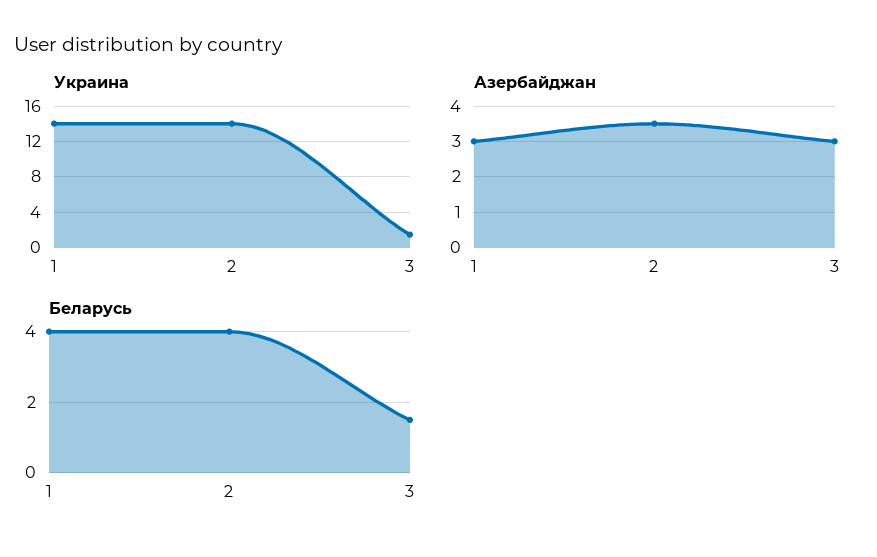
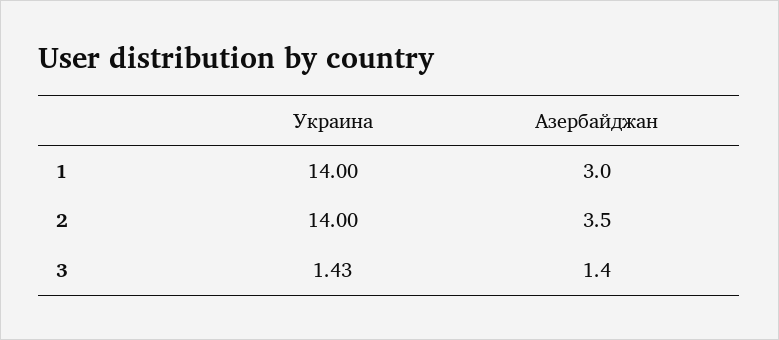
  {
    "Украина": {
      "1": 14,
      "2": 14,
      "3": 1.43
    },
    "Азербайджан": {
      "1": 3,
      "2": 3.5,
-     "3": 3
+     "3": 1.4
-   },
+   }
-   "Беларусь": {
-     "1": 4,
-     "2": 4,
-     "3": 1.5
-   }
  }

